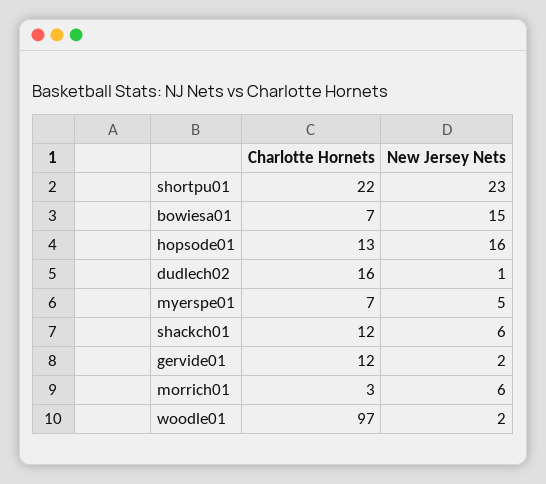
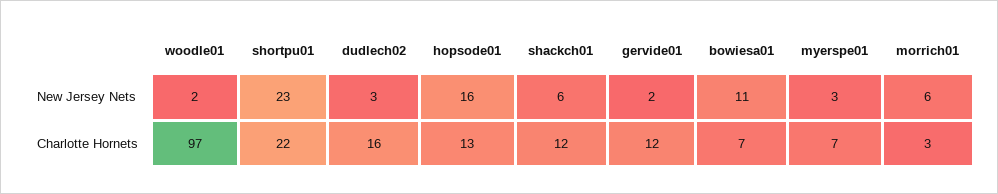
  {
    "Charlotte Hornets": {
      "shortpu01": 22,
      "bowiesa01": 7,
      "hopsode01": 13,
      "dudlech02": 16,
      "myerspe01": 7,
      "shackch01": 12,
      "gervide01": 12,
      "morrich01": 3,
      "woodle01": 97
    },
    "New Jersey Nets": {
      "shortpu01": 23,
-     "bowiesa01": 15,
+     "bowiesa01": 11,
      "hopsode01": 16,
-     "dudlech02": 1,
+     "dudlech02": 3,
-     "myerspe01": 5,
+     "myerspe01": 3,
      "shackch01": 6,
      "gervide01": 2,
      "morrich01": 6,
      "woodle01": 2
    }
  }

